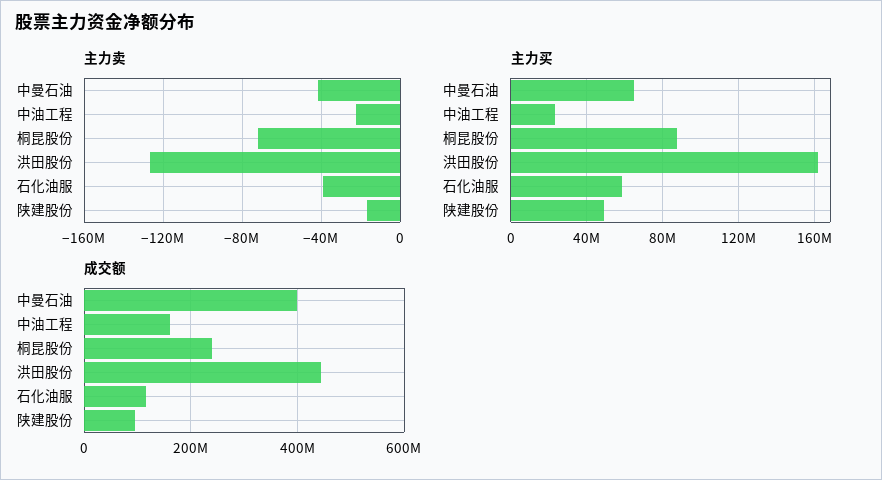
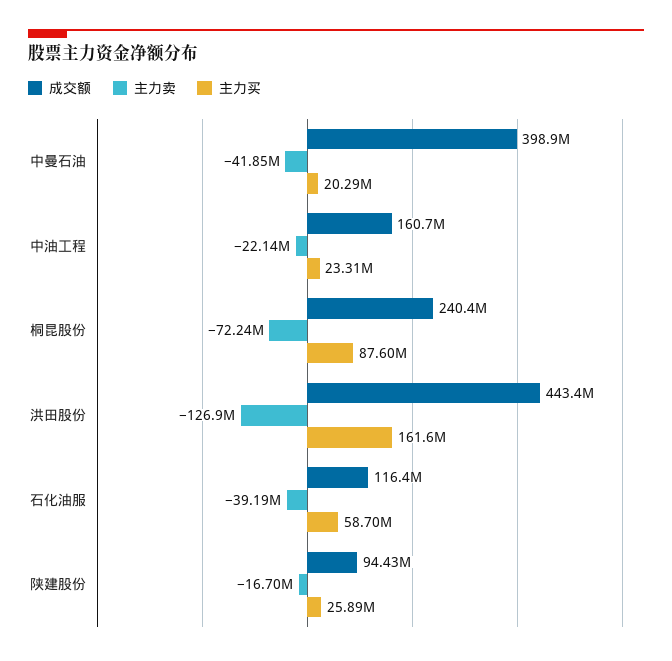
  {
    "主力卖": {
      "中曼石油": -41850000,
      "中油工程": -22140000,
      "桐昆股份": -72240000,
      "洪田股份": -126900000,
      "石化油服": -39190000,
      "陕建股份": -16700000
    },
    "主力买": {
-     "中曼石油": 65000000,
+     "中曼石油": 20290000,
      "中油工程": 23310000,
      "桐昆股份": 87600000,
      "洪田股份": 161600000,
      "石化油服": 58700000,
-     "陕建股份": 50000000
+     "陕建股份": 25890000
    },
    "成交额": {
      "中曼石油": 398900000,
      "中油工程": 160700000,
      "桐昆股份": 240400000,
      "洪田股份": 443400000,
      "石化油服": 116400000,
      "陕建股份": 94430000
    }
  }

